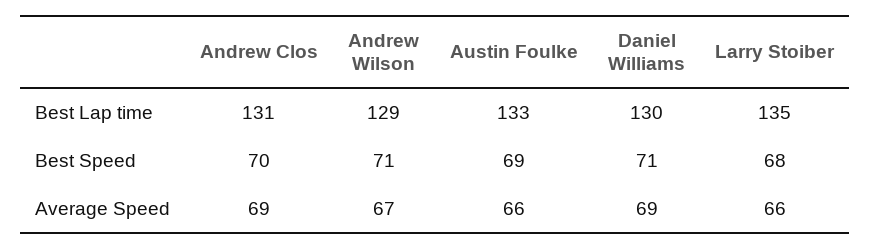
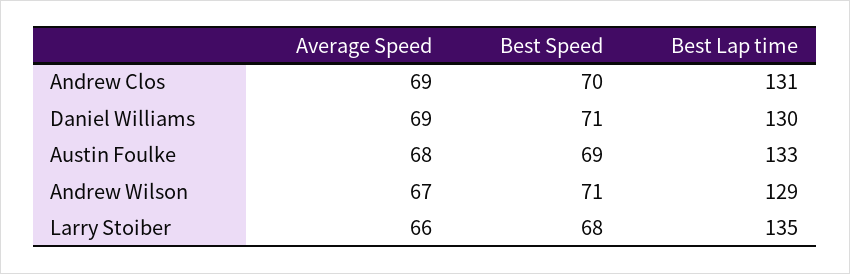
  {
    "Andrew Clos": {
      "Best Lap time": 131,
      "Best Speed": 70,
      "Average Speed": 69
    },
    "Andrew Wilson": {
      "Best Lap time": 129,
      "Best Speed": 71,
      "Average Speed": 67
    },
    "Austin Foulke": {
      "Best Lap time": 133,
      "Best Speed": 69,
-     "Average Speed": 66
+     "Average Speed": 68
    },
    "Daniel Williams": {
      "Best Lap time": 130,
      "Best Speed": 71,
      "Average Speed": 69
    },
    "Larry Stoiber": {
      "Best Lap time": 135,
      "Best Speed": 68,
      "Average Speed": 66
    }
  }

